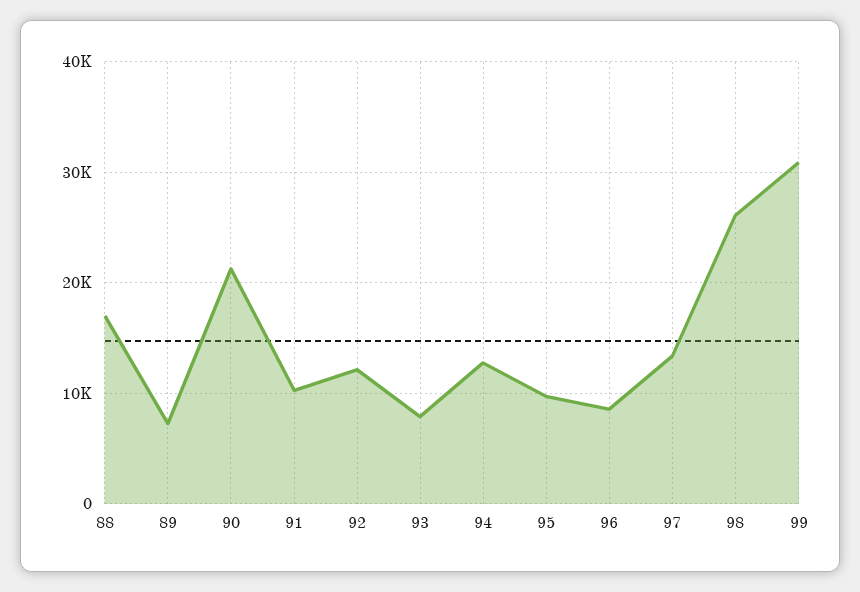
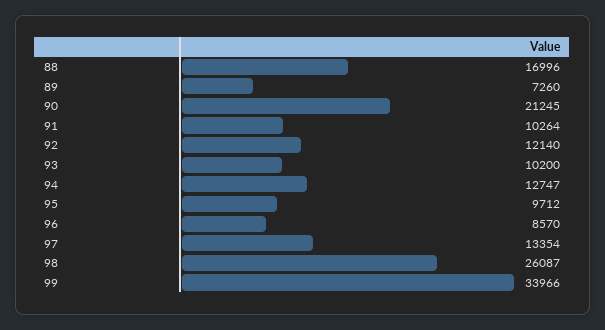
  {
    "88": 16996,
    "89": 7260,
    "90": 21245,
    "91": 10264,
    "92": 12140,
-   "93": 8000,
+   "93": 10200,
    "94": 12747,
    "95": 9712,
    "96": 8570,
    "97": 13354,
    "98": 26087,
-   "99": 31000
+   "99": 33966
  }

